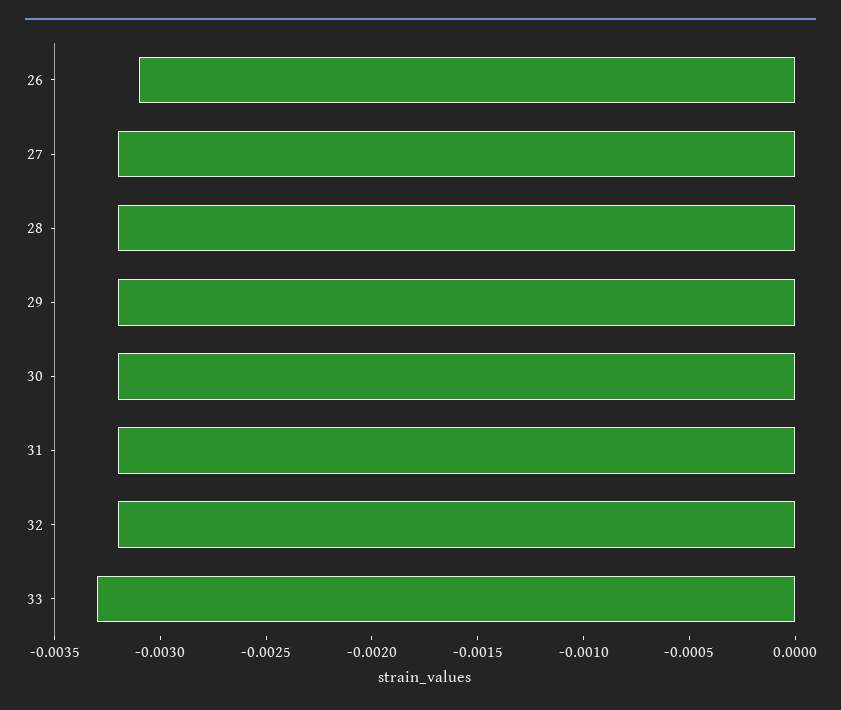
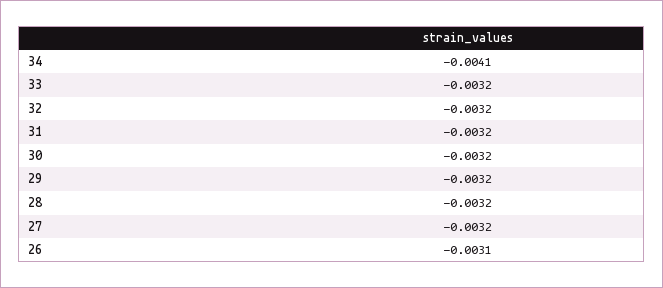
  {
    "26": -0.0031,
    "27": -0.0032,
    "28": -0.0032,
    "29": -0.0032,
    "30": -0.0032,
    "31": -0.0032,
    "32": -0.0032,
-   "33": -0.0033
+   "33": -0.0032,
+   "34": -0.0041
  }

